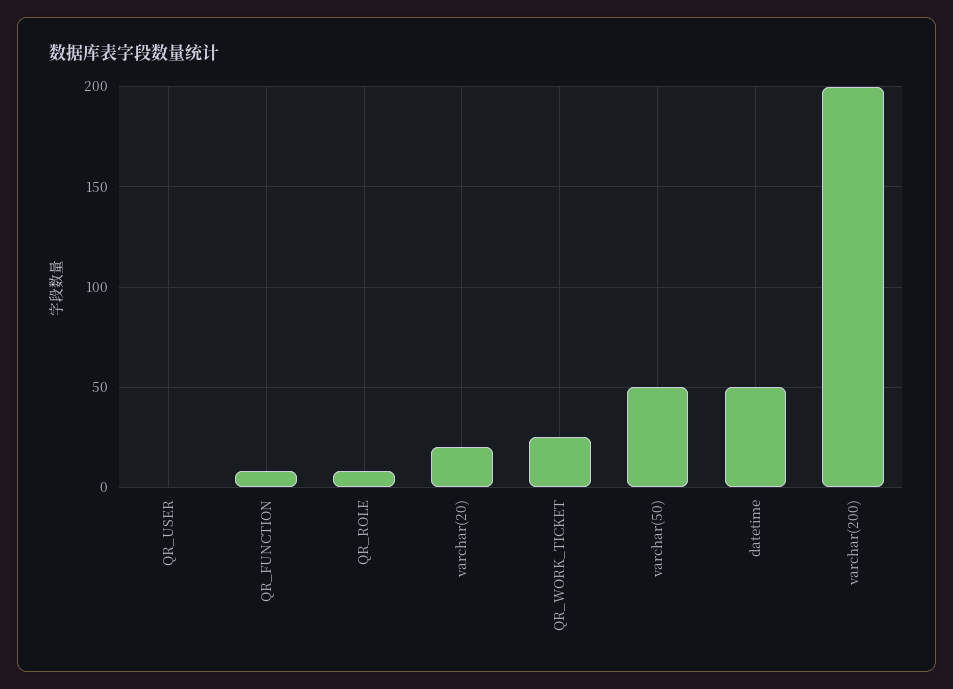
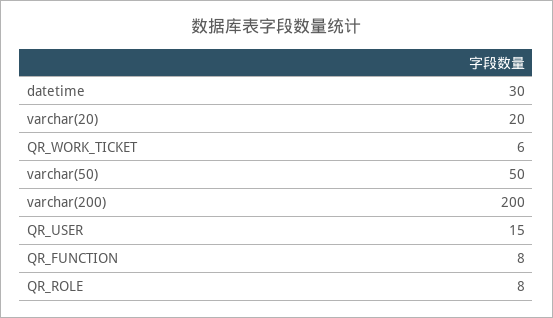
  {
-   "QR_USER": 0,
+   "QR_USER": 15,
    "QR_FUNCTION": 8,
    "QR_ROLE": 8,
    "varchar(20)": 20,
-   "QR_WORK_TICKET": 25,
+   "QR_WORK_TICKET": 6,
    "varchar(50)": 50,
-   "datetime": 50,
+   "datetime": 30,
    "varchar(200)": 200
  }

